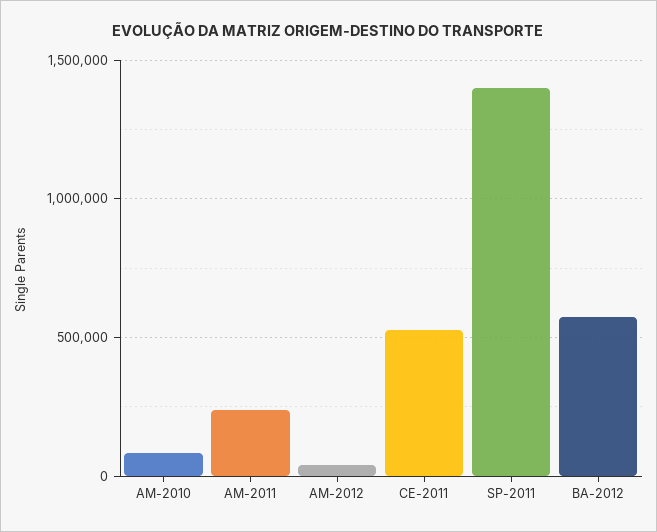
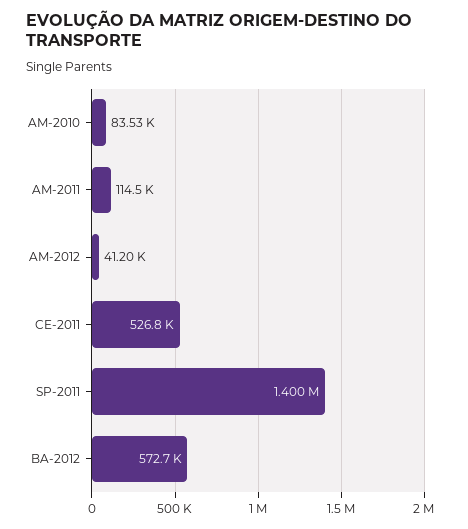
  {
    "AM-2010": 83530,
-   "AM-2011": 250000,
+   "AM-2011": 114500,
    "AM-2012": 41200,
    "CE-2011": 526800,
    "SP-2011": 1400000,
    "BA-2012": 572700
  }

